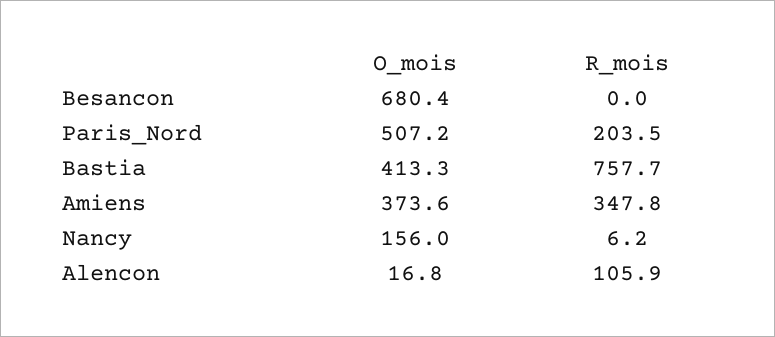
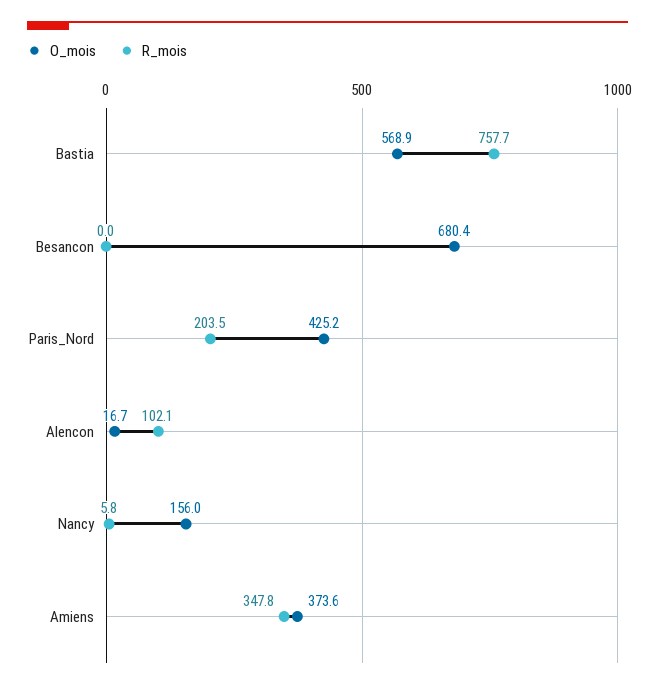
  {
    "O_mois": {
      "Besancon": 680.4,
-     "Paris_Nord": 507.2,
+     "Paris_Nord": 425.2,
-     "Bastia": 413.3,
+     "Bastia": 568.9,
      "Amiens": 373.6,
      "Nancy": 156,
-     "Alencon": 16.8
+     "Alencon": 16.7
    },
    "R_mois": {
      "Besancon": 0,
      "Paris_Nord": 203.5,
      "Bastia": 757.7,
      "Amiens": 347.8,
-     "Nancy": 6.2,
+     "Nancy": 5.8,
-     "Alencon": 105.9
+     "Alencon": 102.1
    }
  }

